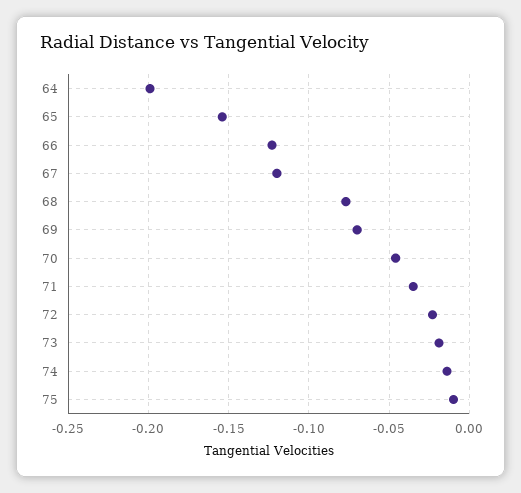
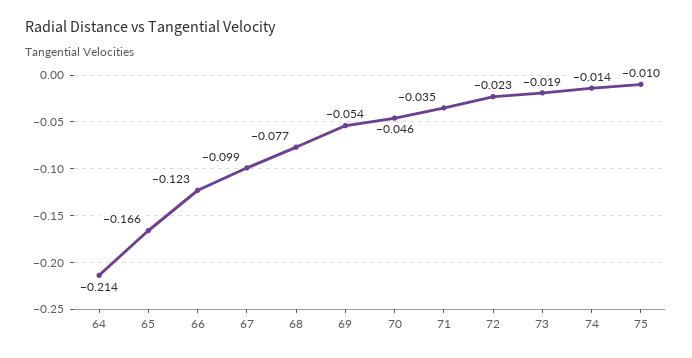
  {
-   "64": -0.2,
+   "64": -0.214,
-   "65": -0.155,
+   "65": -0.166,
    "66": -0.123,
-   "67": -0.12,
+   "67": -0.099,
    "68": -0.077,
-   "69": -0.07,
+   "69": -0.054,
    "70": -0.046,
    "71": -0.035,
    "72": -0.023,
    "73": -0.019,
    "74": -0.014,
    "75": -0.01
  }

